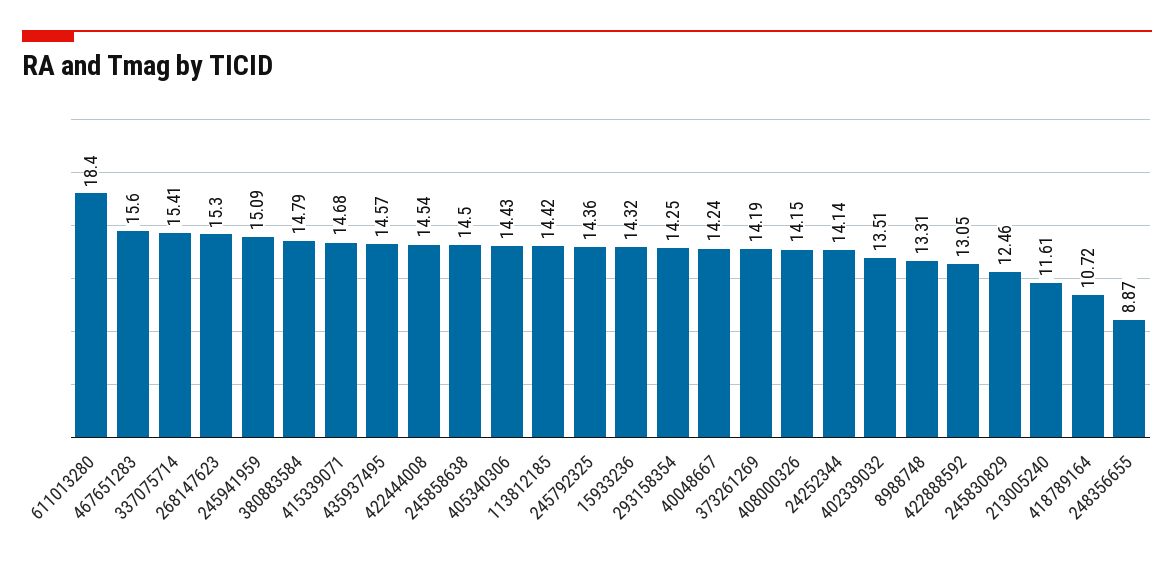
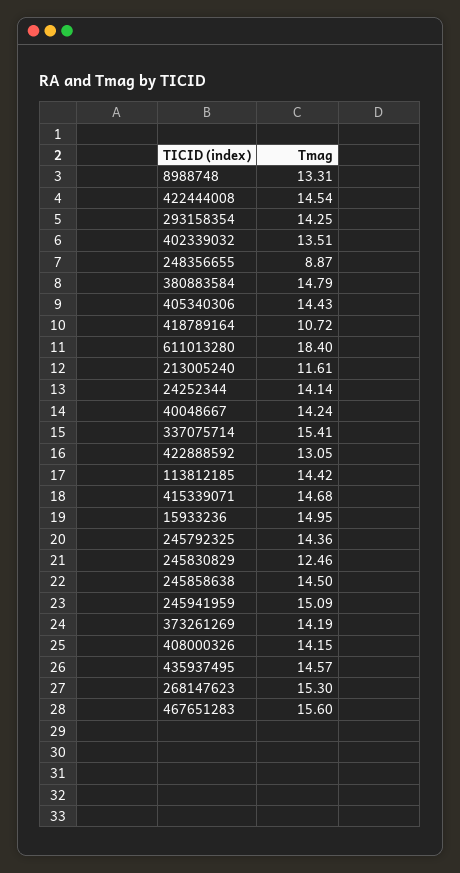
  {
    "611013280": 18.4,
    "467651283": 15.6,
    "337075714": 15.41,
    "268147623": 15.3,
    "245941959": 15.09,
    "380883584": 14.79,
    "415339071": 14.68,
    "435937495": 14.57,
    "422444008": 14.54,
    "245858638": 14.5,
    "405340306": 14.43,
    "113812185": 14.42,
    "245792325": 14.36,
-   "15933236": 14.32,
+   "15933236": 14.95,
    "293158354": 14.25,
    "40048667": 14.24,
    "373261269": 14.19,
    "408000326": 14.15,
    "24252344": 14.14,
    "402339032": 13.51,
    "8988748": 13.31,
    "422888592": 13.05,
    "245830829": 12.46,
    "213005240": 11.61,
    "418789164": 10.72,
    "248356655": 8.87
  }

